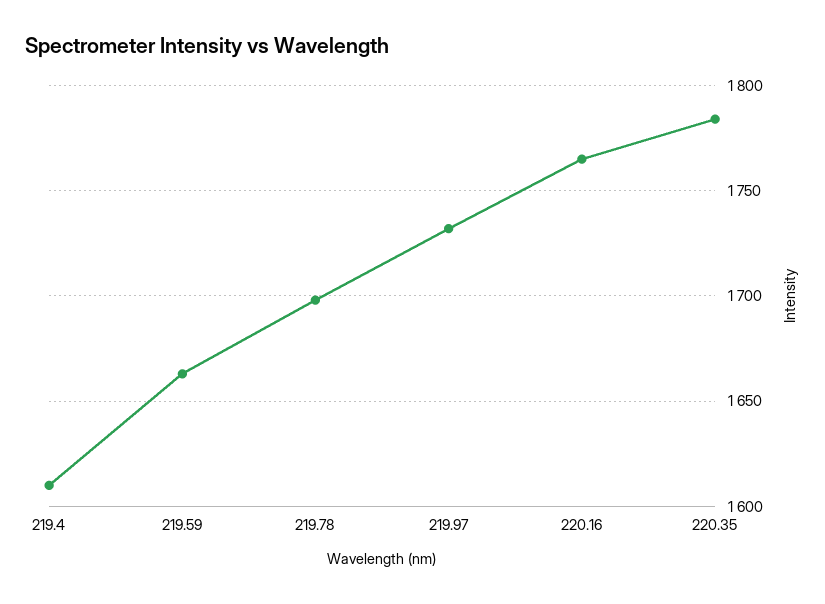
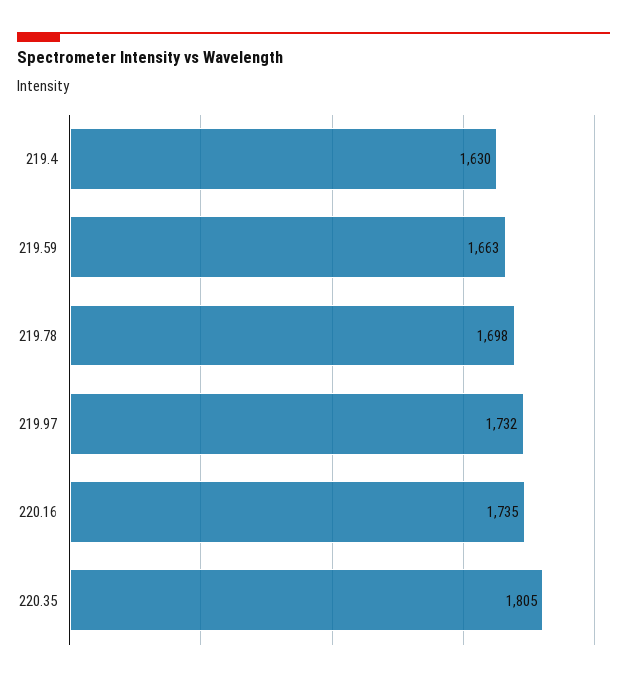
  {
-   "219.4": 1610,
+   "219.4": 1630,
    "219.59": 1663,
    "219.78": 1698,
    "219.97": 1732,
-   "220.16": 1765,
+   "220.16": 1735,
-   "220.35": 1785
+   "220.35": 1805
  }

